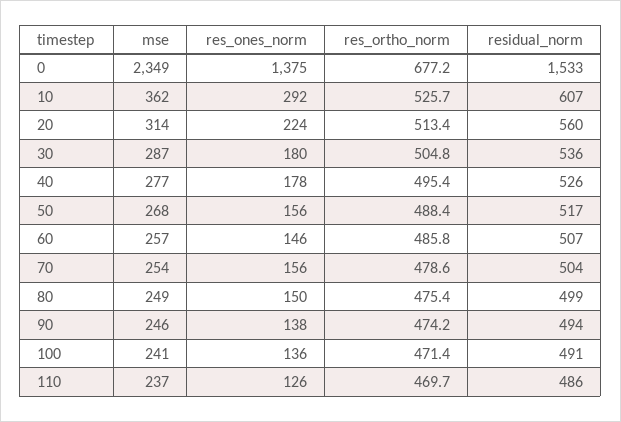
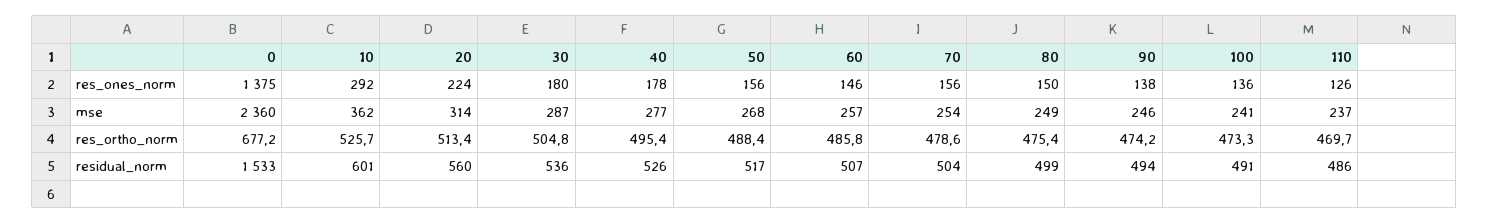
  {
    "mse": {
-     "0": 2349,
+     "0": 2360,
      "10": 362,
      "20": 314,
      "30": 287,
      "40": 277,
      "50": 268,
      "60": 257,
      "70": 254,
      "80": 249,
      "90": 246,
      "100": 241,
      "110": 237
    },
    "res_ones_norm": {
      "0": 1375,
      "10": 292,
      "20": 224,
      "30": 180,
      "40": 178,
      "50": 156,
      "60": 146,
      "70": 156,
      "80": 150,
      "90": 138,
      "100": 136,
      "110": 126
    },
    "res_ortho_norm": {
      "0": 677.2,
      "10": 525.7,
      "20": 513.4,
      "30": 504.8,
      "40": 495.4,
      "50": 488.4,
      "60": 485.8,
      "70": 478.6,
      "80": 475.4,
      "90": 474.2,
-     "100": 471.4,
+     "100": 473.3,
      "110": 469.7
    },
    "residual_norm": {
      "0": 1533,
-     "10": 607,
+     "10": 601,
      "20": 560,
      "30": 536,
      "40": 526,
      "50": 517,
      "60": 507,
      "70": 504,
      "80": 499,
      "90": 494,
      "100": 491,
      "110": 486
    }
  }

